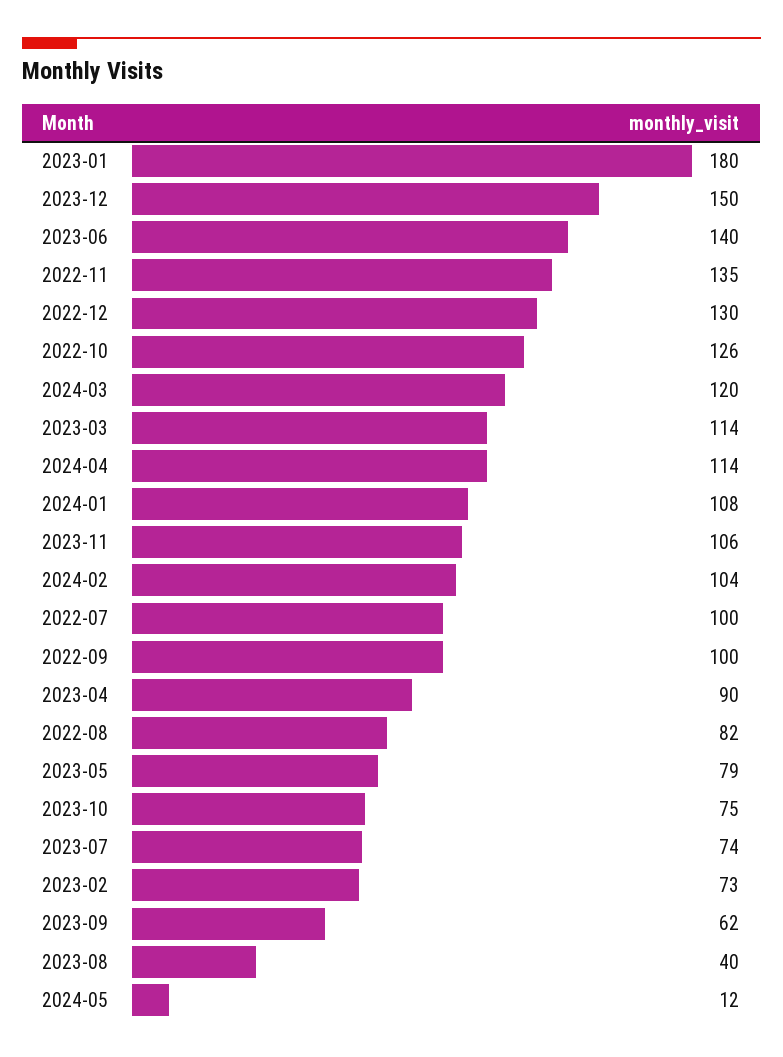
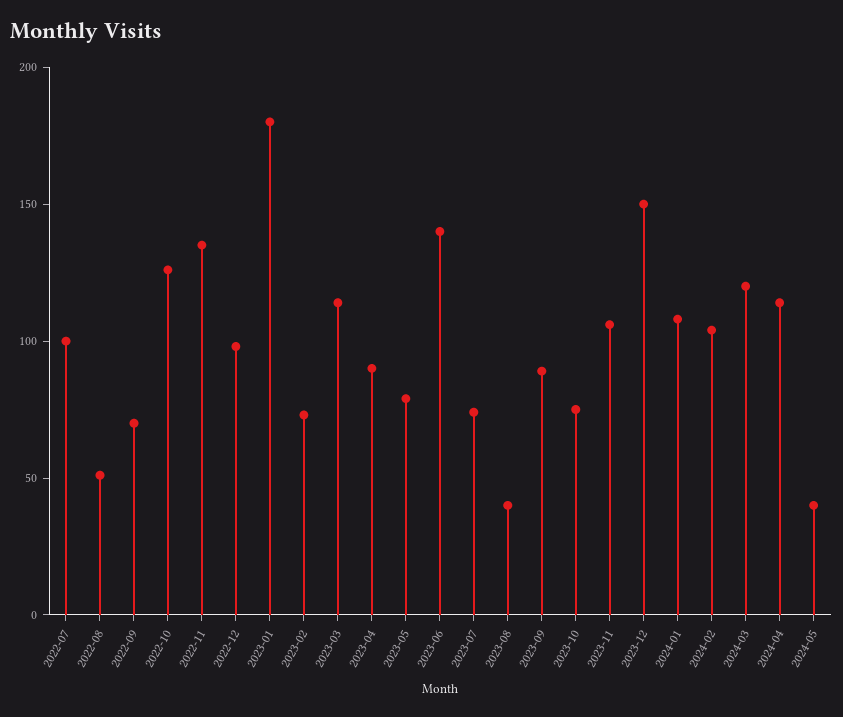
  {
    "2023-01": 180,
    "2023-12": 150,
    "2023-06": 140,
    "2022-11": 135,
-   "2022-12": 130,
+   "2022-12": 100,
    "2022-10": 126,
    "2024-03": 120,
    "2023-03": 114,
    "2024-04": 114,
    "2024-01": 108,
    "2023-11": 106,
    "2024-02": 104,
    "2022-07": 100,
-   "2022-09": 100,
+   "2022-09": 70,
    "2023-04": 90,
-   "2022-08": 82,
+   "2022-08": 50,
    "2023-05": 79,
    "2023-10": 75,
    "2023-07": 74,
    "2023-02": 73,
-   "2023-09": 62,
+   "2023-09": 90,
    "2023-08": 40,
-   "2024-05": 12
+   "2024-05": 40
  }

